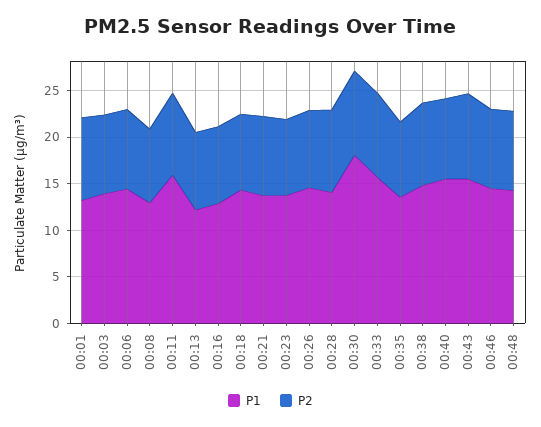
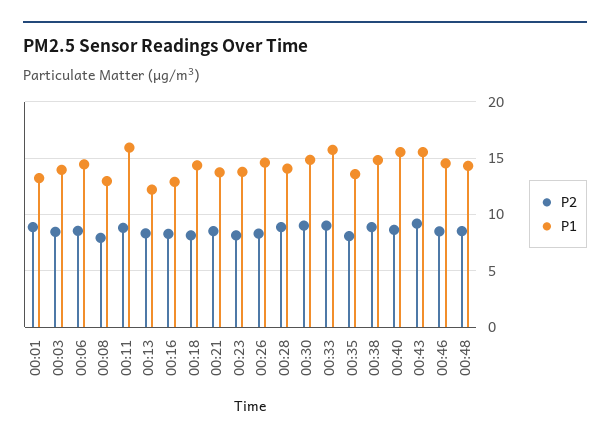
  {
    "P1": {
      "00:01": 13,
      "00:03": 14,
      "00:06": 14,
      "00:08": 13,
      "00:11": 16,
      "00:13": 12,
      "00:16": 13,
      "00:18": 14,
      "00:21": 14,
      "00:23": 14,
      "00:26": 15,
      "00:28": 14,
-     "00:30": 18,
+     "00:30": 15,
      "00:33": 16,
      "00:35": 14,
      "00:38": 15,
      "00:40": 16,
      "00:43": 16,
      "00:46": 15,
      "00:48": 14
    },
    "P2": {
      "00:01": 9,
      "00:03": 8,
      "00:06": 9,
      "00:08": 8,
      "00:11": 9,
      "00:13": 8,
      "00:16": 8,
      "00:18": 8,
      "00:21": 9,
      "00:23": 8,
      "00:26": 8,
      "00:28": 9,
      "00:30": 9,
      "00:33": 9,
      "00:35": 8,
      "00:38": 9,
      "00:40": 9,
      "00:43": 9,
      "00:46": 9,
      "00:48": 9
    }
  }

